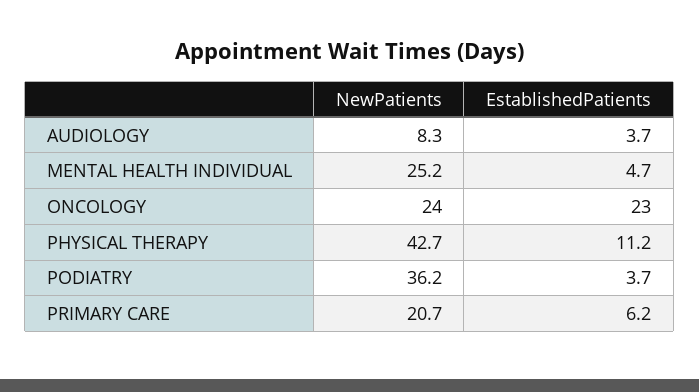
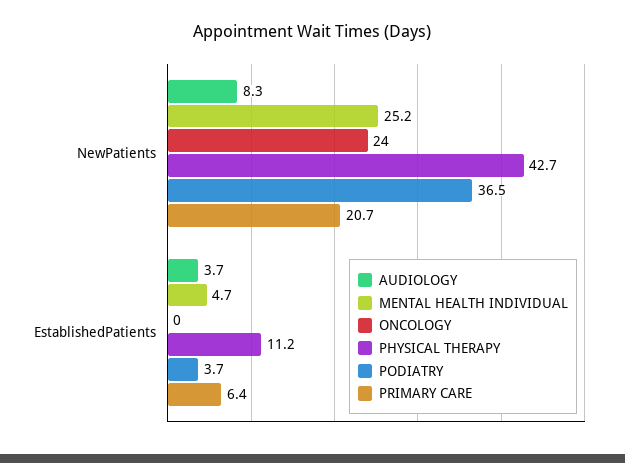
  {
    "AUDIOLOGY": {
      "NewPatients": 8.3,
      "EstablishedPatients": 3.7
    },
    "MENTAL HEALTH INDIVIDUAL": {
      "NewPatients": 25.2,
      "EstablishedPatients": 4.7
    },
    "ONCOLOGY": {
      "NewPatients": 24,
-     "EstablishedPatients": 23
+     "EstablishedPatients": 0
    },
    "PHYSICAL THERAPY": {
      "NewPatients": 42.7,
      "EstablishedPatients": 11.2
    },
    "PODIATRY": {
-     "NewPatients": 36.2,
+     "NewPatients": 36.5,
      "EstablishedPatients": 3.7
    },
    "PRIMARY CARE": {
      "NewPatients": 20.7,
-     "EstablishedPatients": 6.2
+     "EstablishedPatients": 6.4
    }
  }

